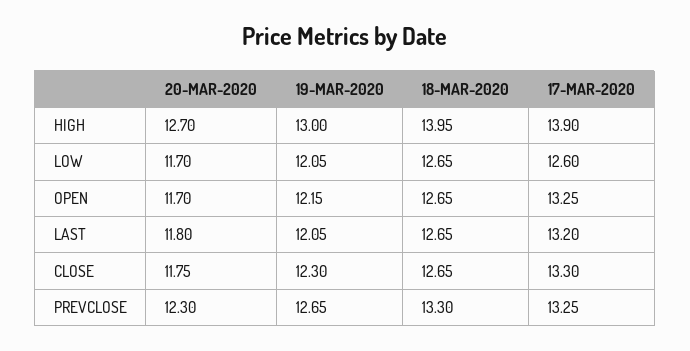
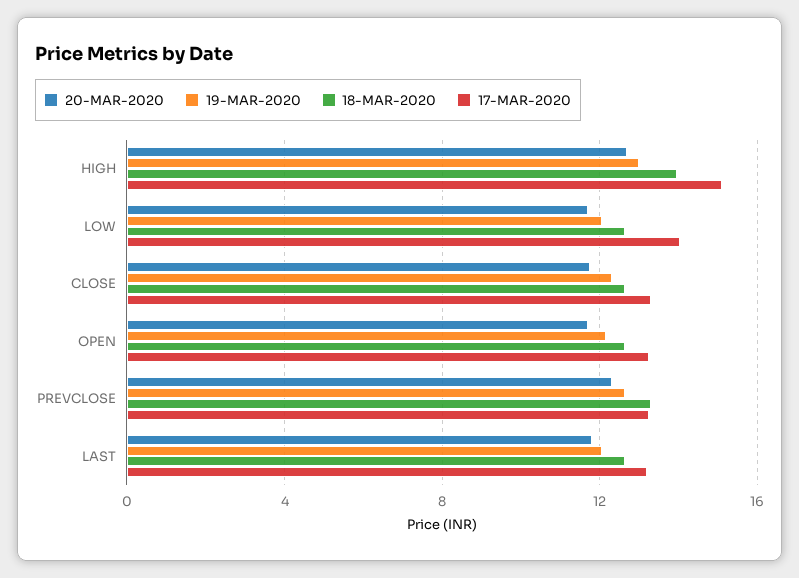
  {
    "20-MAR-2020": {
      "HIGH": 12.7,
      "LOW": 11.7,
      "OPEN": 11.7,
      "LAST": 11.8,
      "CLOSE": 11.75,
      "PREVCLOSE": 12.3
    },
    "19-MAR-2020": {
      "HIGH": 13,
      "LOW": 12.05,
      "OPEN": 12.15,
      "LAST": 12.05,
      "CLOSE": 12.3,
      "PREVCLOSE": 12.65
    },
    "18-MAR-2020": {
      "HIGH": 13.95,
      "LOW": 12.65,
      "OPEN": 12.65,
      "LAST": 12.65,
      "CLOSE": 12.65,
      "PREVCLOSE": 13.3
    },
    "17-MAR-2020": {
-     "HIGH": 13.9,
+     "HIGH": 15,
-     "LOW": 12.6,
+     "LOW": 14,
      "OPEN": 13.25,
      "LAST": 13.2,
      "CLOSE": 13.3,
      "PREVCLOSE": 13.25
    }
  }

